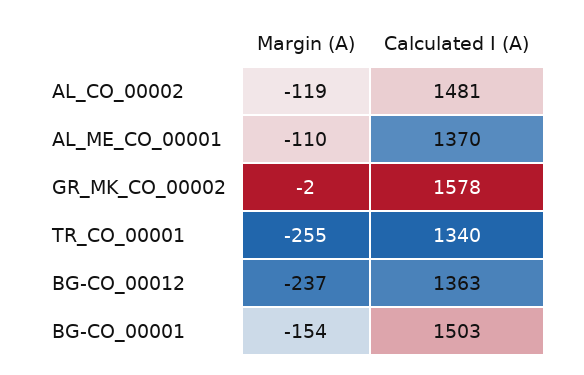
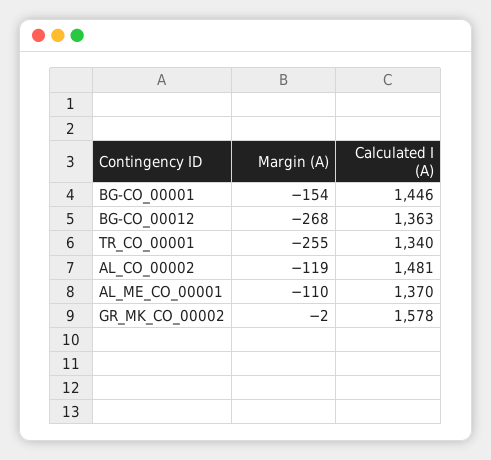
  {
    "Margin (A)": {
      "AL_CO_00002": -119,
      "AL_ME_CO_00001": -110,
      "GR_MK_CO_00002": -2,
      "TR_CO_00001": -255,
-     "BG-CO_00012": -237,
+     "BG-CO_00012": -268,
      "BG-CO_00001": -154
    },
    "Calculated I (A)": {
      "AL_CO_00002": 1481,
      "AL_ME_CO_00001": 1370,
      "GR_MK_CO_00002": 1578,
      "TR_CO_00001": 1340,
      "BG-CO_00012": 1363,
-     "BG-CO_00001": 1503
+     "BG-CO_00001": 1446
    }
  }

